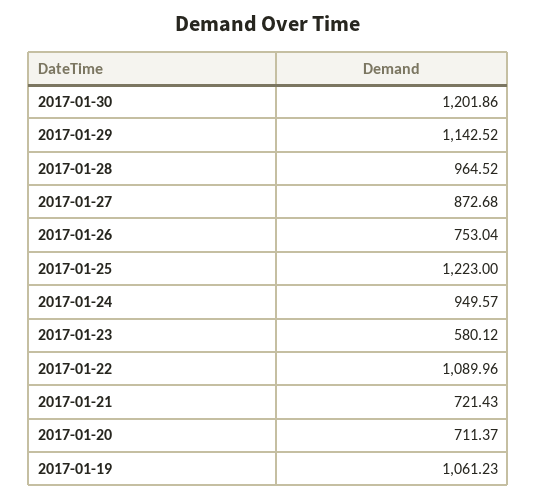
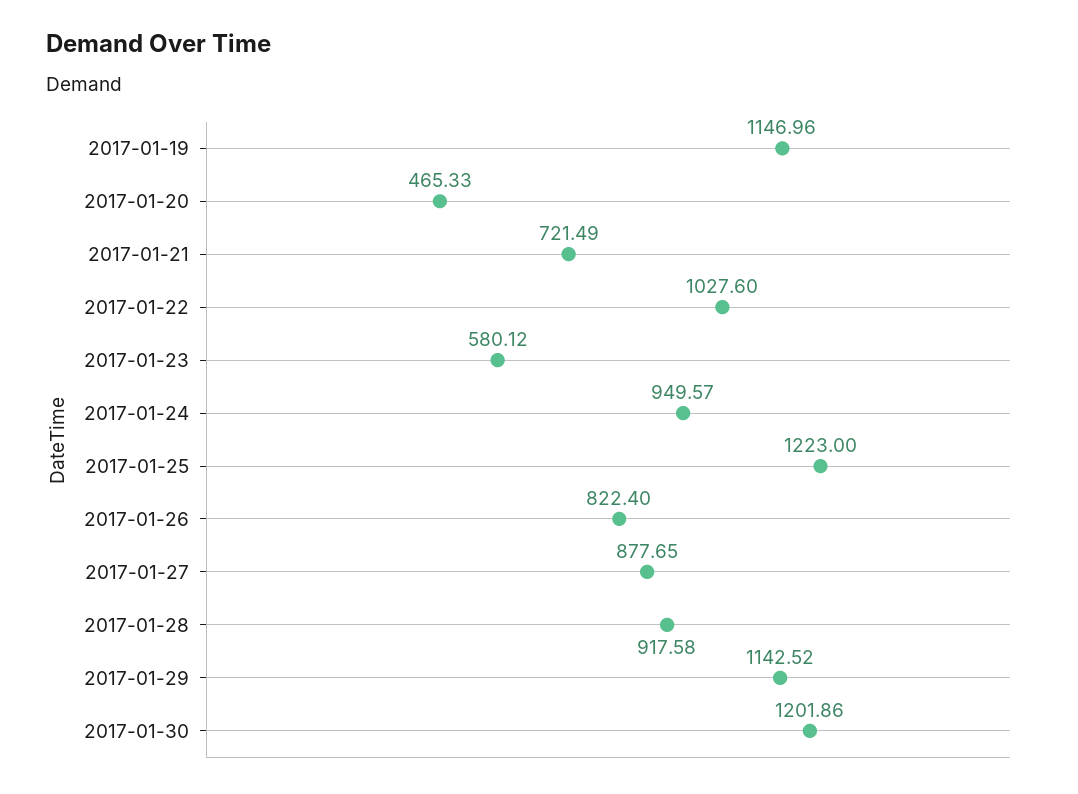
  {
    "2017-01-30": 1201.86,
    "2017-01-29": 1142.52,
-   "2017-01-28": 964.52,
+   "2017-01-28": 917.58,
-   "2017-01-27": 872.68,
+   "2017-01-27": 877.65,
-   "2017-01-26": 753.04,
+   "2017-01-26": 822.4,
    "2017-01-25": 1223,
    "2017-01-24": 949.57,
    "2017-01-23": 580.12,
-   "2017-01-22": 1089.96,
+   "2017-01-22": 1027.6,
-   "2017-01-21": 721.43,
+   "2017-01-21": 721.49,
-   "2017-01-20": 711.37,
+   "2017-01-20": 465.33,
-   "2017-01-19": 1061.23
+   "2017-01-19": 1146.96
  }

